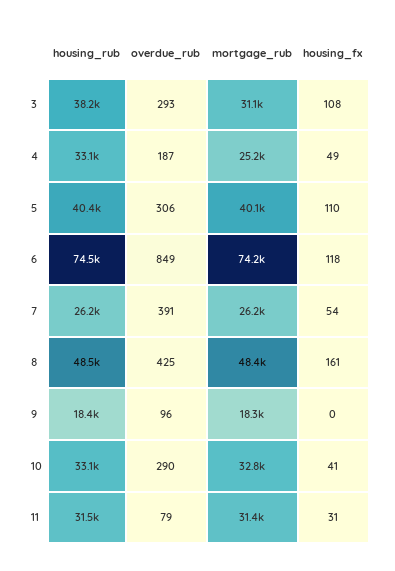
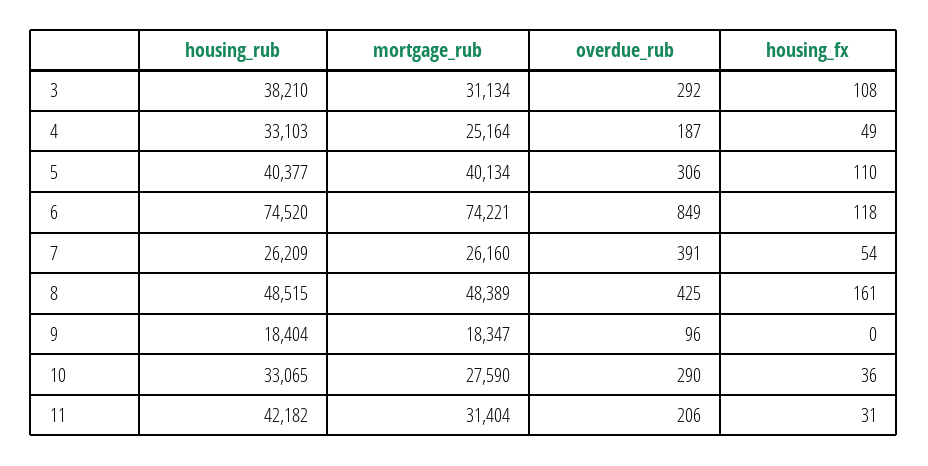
  {
    "housing_rub": {
      "3": 38210,
      "4": 33103,
      "5": 40377,
      "6": 74520,
      "7": 26209,
      "8": 48515,
      "9": 18404,
      "10": 33065,
-     "11": 31500
+     "11": 42182
    },
    "overdue_rub": {
-     "3": 293,
+     "3": 292,
      "4": 187,
      "5": 306,
      "6": 849,
      "7": 391,
      "8": 425,
      "9": 96,
      "10": 290,
-     "11": 79
+     "11": 206
    },
    "mortgage_rub": {
      "3": 31134,
      "4": 25164,
      "5": 40134,
      "6": 74221,
      "7": 26160,
      "8": 48389,
      "9": 18347,
-     "10": 32800,
+     "10": 27590,
      "11": 31404
    },
    "housing_fx": {
      "3": 108,
      "4": 49,
      "5": 110,
      "6": 118,
      "7": 54,
      "8": 161,
      "9": 0,
-     "10": 41,
+     "10": 36,
      "11": 31
    }
  }

